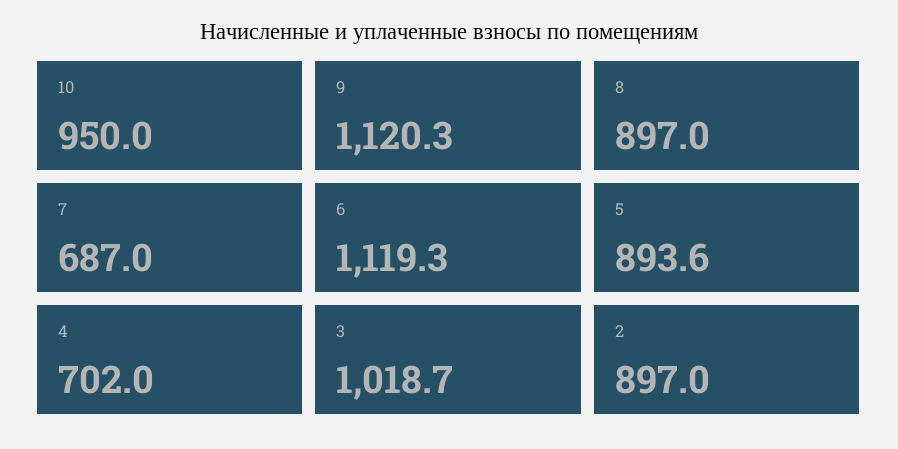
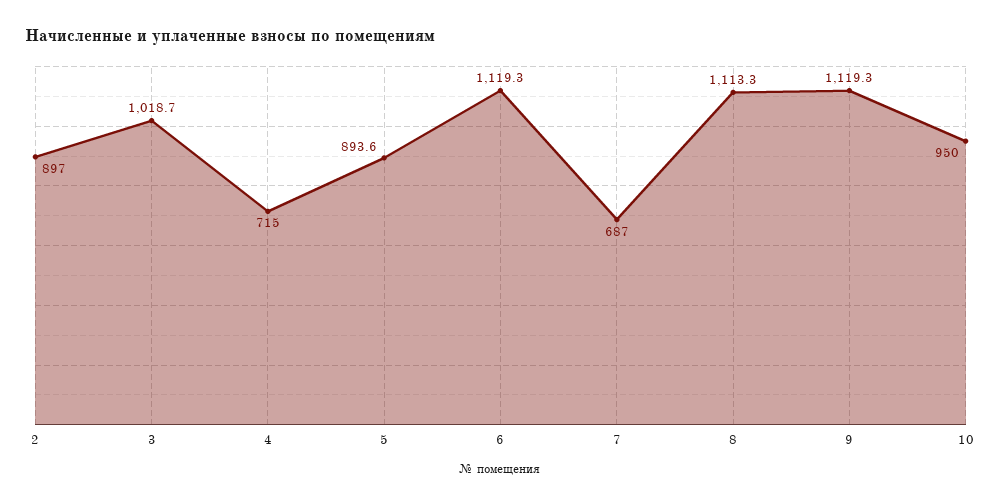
  {
    "10": 950,
-   "9": 1120.3,
+   "9": 1119.3,
-   "8": 897,
+   "8": 1113.3,
    "7": 687,
    "6": 1119.3,
    "5": 893.6,
-   "4": 702,
+   "4": 715,
    "3": 1018.7,
    "2": 897
  }

